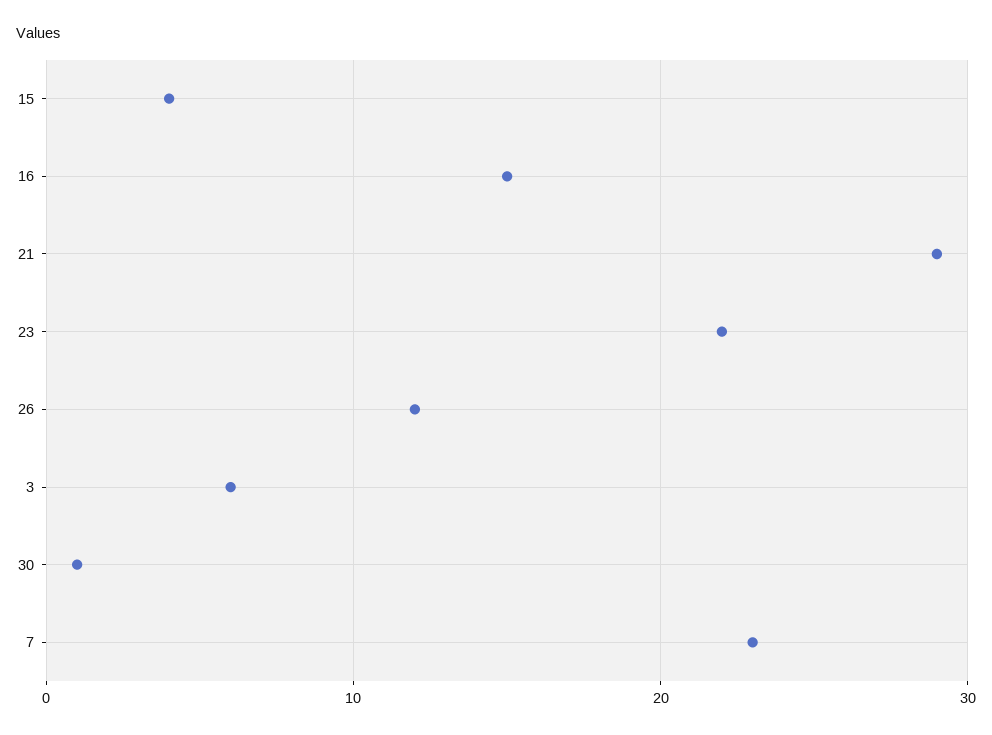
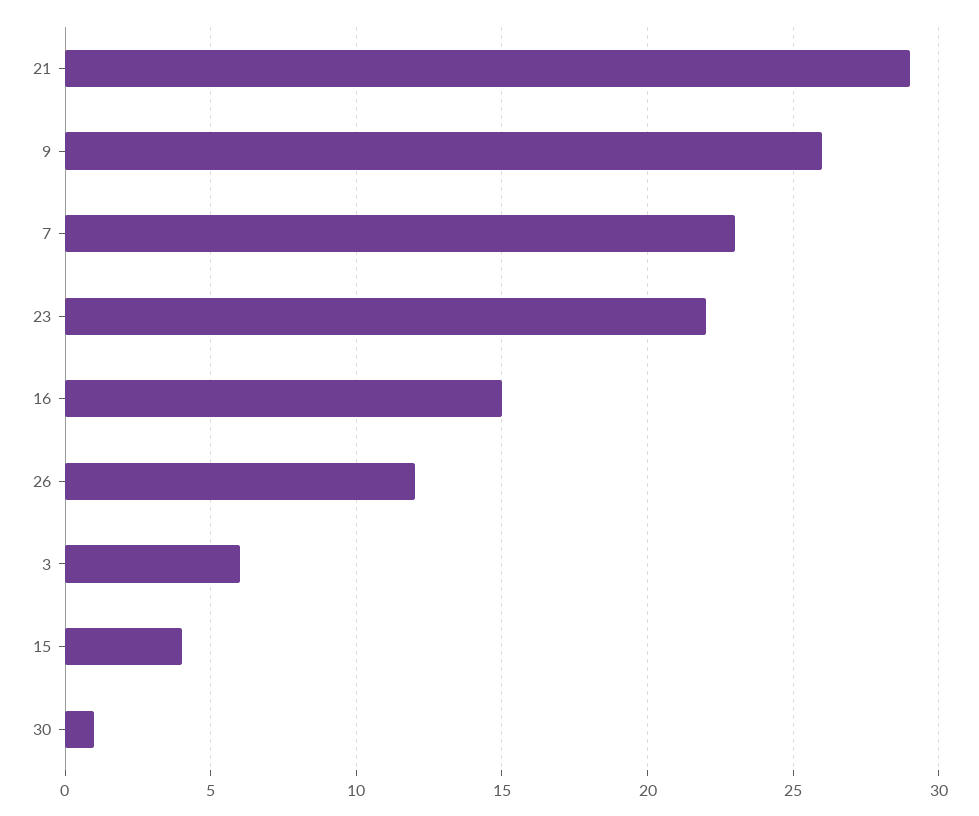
  {
    "15": 4,
    "16": 15,
    "21": 29,
    "23": 22,
    "26": 12,
    "3": 6,
    "30": 1,
-   "7": 23
+   "7": 23,
+   "9": 26
  }

